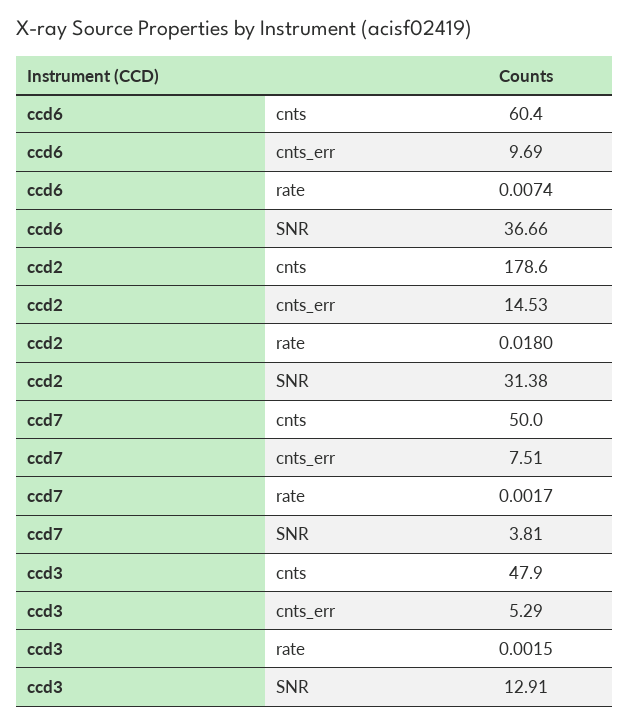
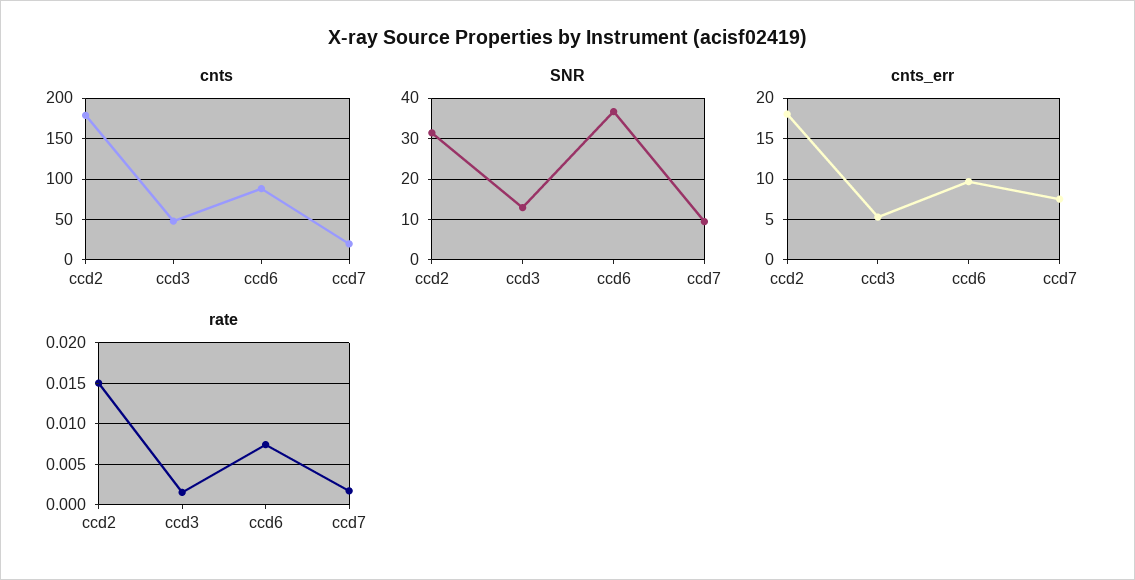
  {
    "cnts": {
-     "ccd6": 60.4,
+     "ccd6": 90,
      "ccd2": 178.6,
-     "ccd7": 50,
+     "ccd7": 20,
      "ccd3": 47.9
    },
    "cnts_err": {
      "ccd6": 9.69,
-     "ccd2": 14.53,
+     "ccd2": 18,
      "ccd7": 7.51,
      "ccd3": 5.29
    },
    "rate": {
      "ccd6": 0.0074,
-     "ccd2": 0.018,
+     "ccd2": 0.015,
      "ccd7": 0.0017,
      "ccd3": 0.0015
    },
    "SNR": {
      "ccd6": 36.66,
      "ccd2": 31.38,
-     "ccd7": 3.81,
+     "ccd7": 10,
      "ccd3": 12.91
    }
  }

